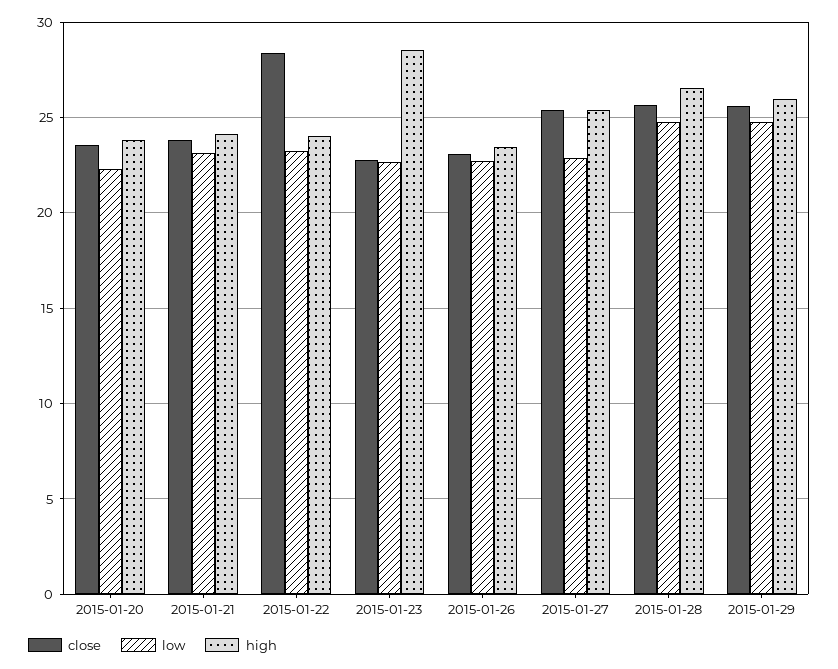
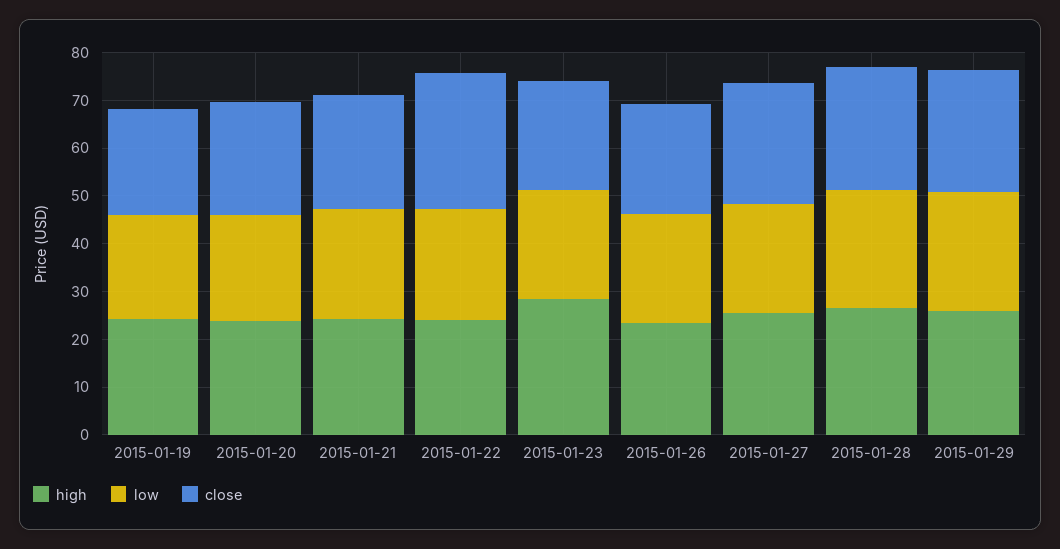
  {
    "close": {
      "2015-01-20": 23.5,
      "2015-01-21": 24,
      "2015-01-22": 28.5,
      "2015-01-23": 23,
      "2015-01-26": 23,
      "2015-01-27": 25.5,
      "2015-01-28": 25.5,
-     "2015-01-29": 25.5
+     "2015-01-29": 25.5,
+     "2015-01-19": 22
    },
    "low": {
      "2015-01-20": 22.5,
      "2015-01-21": 23,
      "2015-01-22": 23.5,
      "2015-01-23": 22.5,
      "2015-01-26": 22.5,
      "2015-01-27": 23,
      "2015-01-28": 24.5,
-     "2015-01-29": 24.5
+     "2015-01-29": 24.5,
+     "2015-01-19": 22
    },
    "high": {
      "2015-01-20": 24,
      "2015-01-21": 24,
      "2015-01-22": 24,
      "2015-01-23": 28.5,
      "2015-01-26": 23.5,
      "2015-01-27": 25.5,
      "2015-01-28": 26.5,
-     "2015-01-29": 26
+     "2015-01-29": 26,
+     "2015-01-19": 24
    }
  }

